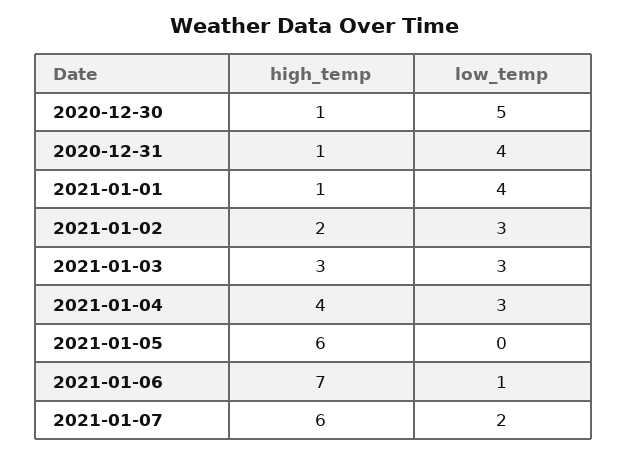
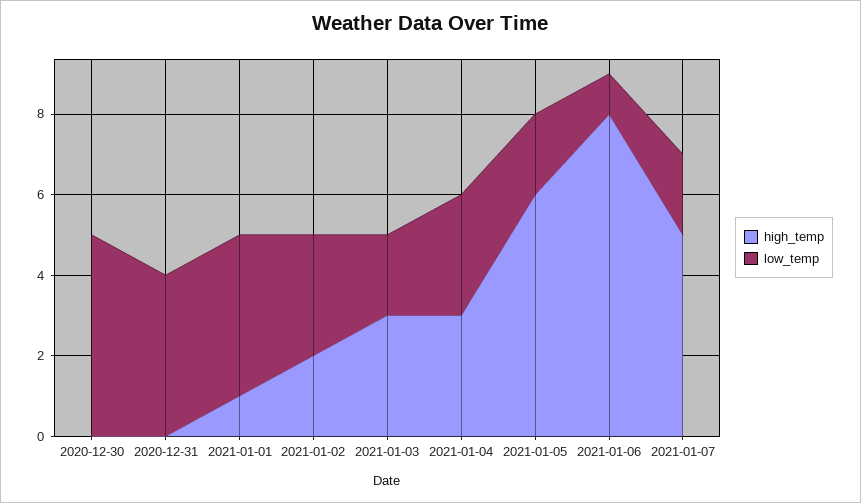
  {
    "high_temp": {
-     "2020-12-30": 1,
+     "2020-12-30": 0,
-     "2020-12-31": 1,
+     "2020-12-31": 0,
      "2021-01-01": 1,
      "2021-01-02": 2,
      "2021-01-03": 3,
-     "2021-01-04": 4,
+     "2021-01-04": 3,
      "2021-01-05": 6,
-     "2021-01-06": 7,
+     "2021-01-06": 8,
-     "2021-01-07": 6
+     "2021-01-07": 5
    },
    "low_temp": {
      "2020-12-30": 5,
      "2020-12-31": 4,
      "2021-01-01": 4,
      "2021-01-02": 3,
-     "2021-01-03": 3,
+     "2021-01-03": 2,
      "2021-01-04": 3,
-     "2021-01-05": 0,
+     "2021-01-05": 2,
      "2021-01-06": 1,
      "2021-01-07": 2
    }
  }

